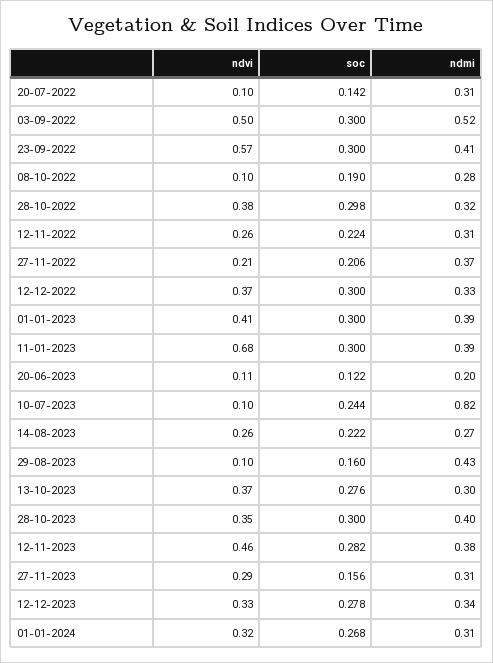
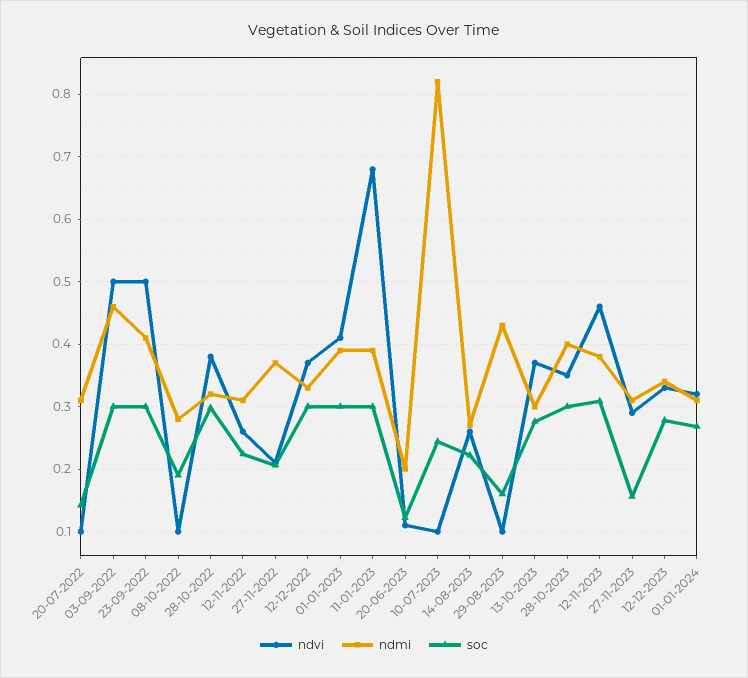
  {
    "ndvi": {
      "20-07-2022": 0.1,
      "03-09-2022": 0.5,
-     "23-09-2022": 0.57,
+     "23-09-2022": 0.5,
      "08-10-2022": 0.1,
      "28-10-2022": 0.38,
      "12-11-2022": 0.26,
      "27-11-2022": 0.21,
      "12-12-2022": 0.37,
      "01-01-2023": 0.41,
      "11-01-2023": 0.68,
      "20-06-2023": 0.11,
      "10-07-2023": 0.1,
      "14-08-2023": 0.26,
      "29-08-2023": 0.1,
      "13-10-2023": 0.37,
      "28-10-2023": 0.35,
      "12-11-2023": 0.46,
      "27-11-2023": 0.29,
      "12-12-2023": 0.33,
      "01-01-2024": 0.32
    },
    "soc": {
      "20-07-2022": 0.142,
      "03-09-2022": 0.3,
      "23-09-2022": 0.3,
      "08-10-2022": 0.19,
      "28-10-2022": 0.298,
      "12-11-2022": 0.224,
      "27-11-2022": 0.206,
      "12-12-2022": 0.3,
      "01-01-2023": 0.3,
      "11-01-2023": 0.3,
      "20-06-2023": 0.122,
      "10-07-2023": 0.244,
      "14-08-2023": 0.222,
      "29-08-2023": 0.16,
      "13-10-2023": 0.276,
      "28-10-2023": 0.3,
-     "12-11-2023": 0.282,
+     "12-11-2023": 0.31,
      "27-11-2023": 0.156,
      "12-12-2023": 0.278,
      "01-01-2024": 0.268
    },
    "ndmi": {
      "20-07-2022": 0.31,
-     "03-09-2022": 0.52,
+     "03-09-2022": 0.46,
      "23-09-2022": 0.41,
      "08-10-2022": 0.28,
      "28-10-2022": 0.32,
      "12-11-2022": 0.31,
      "27-11-2022": 0.37,
      "12-12-2022": 0.33,
      "01-01-2023": 0.39,
      "11-01-2023": 0.39,
      "20-06-2023": 0.2,
      "10-07-2023": 0.82,
      "14-08-2023": 0.27,
      "29-08-2023": 0.43,
      "13-10-2023": 0.3,
      "28-10-2023": 0.4,
      "12-11-2023": 0.38,
      "27-11-2023": 0.31,
      "12-12-2023": 0.34,
      "01-01-2024": 0.31
    }
  }

